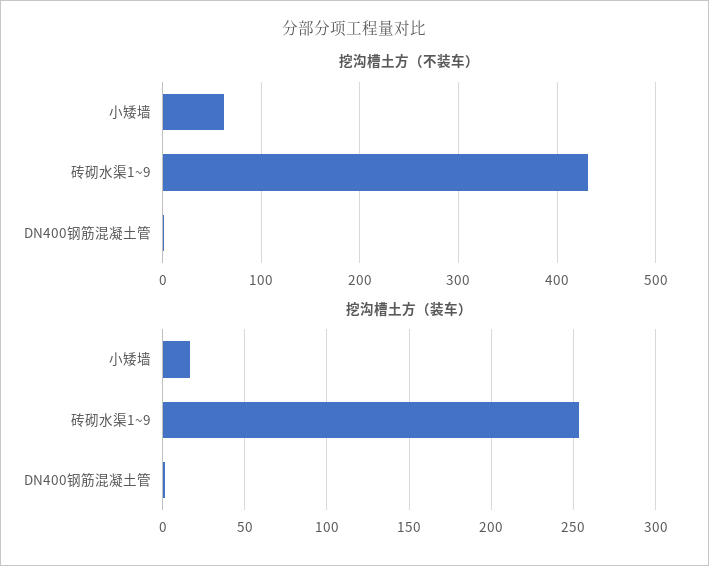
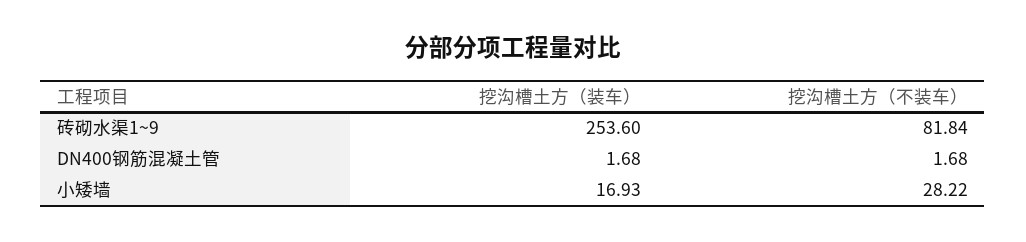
  {
    "挖沟槽土方（不装车）": {
-     "小矮墙": 60,
+     "小矮墙": 28.22,
-     "砖砌水渠1~9": 430,
+     "砖砌水渠1~9": 81.84,
      "DN400钢筋混凝土管": 1.68
    },
    "挖沟槽土方（装车）": {
      "小矮墙": 16.93,
      "砖砌水渠1~9": 253.6,
      "DN400钢筋混凝土管": 1.68
    }
  }

